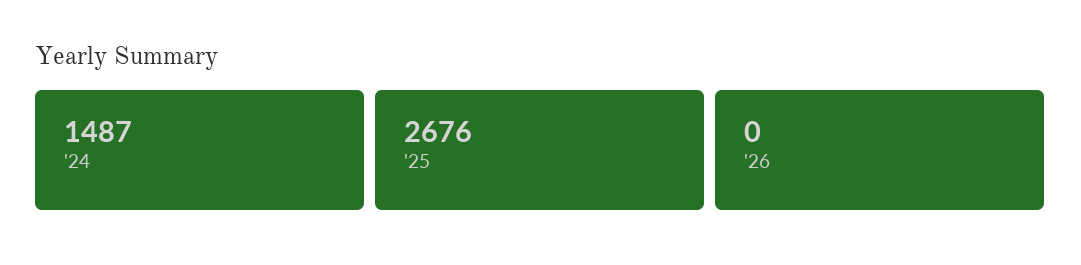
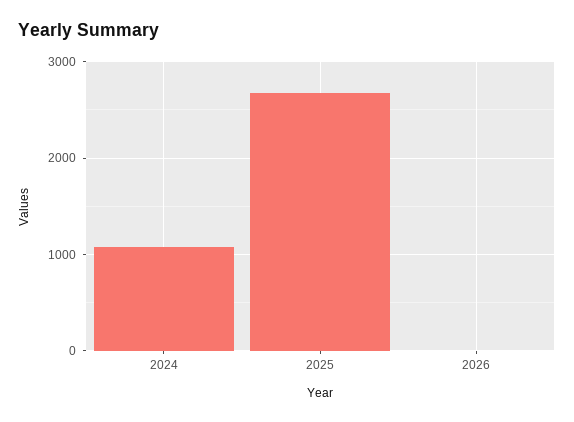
  {
-   "'24": 1487,
+   "'24": 1100,
    "'25": 2676,
    "'26": 0
  }

